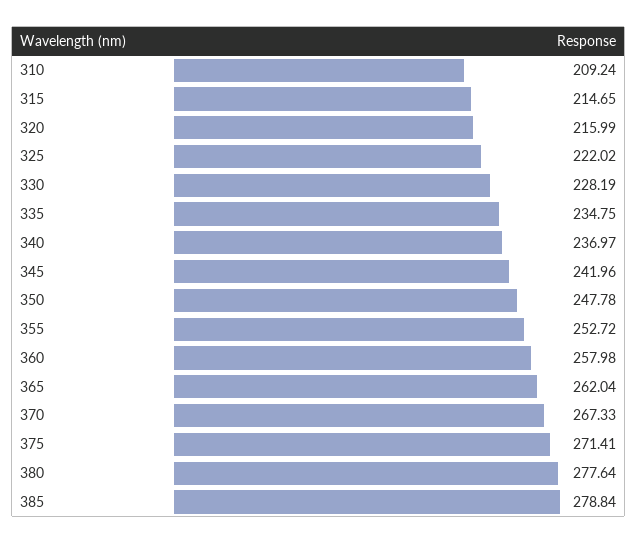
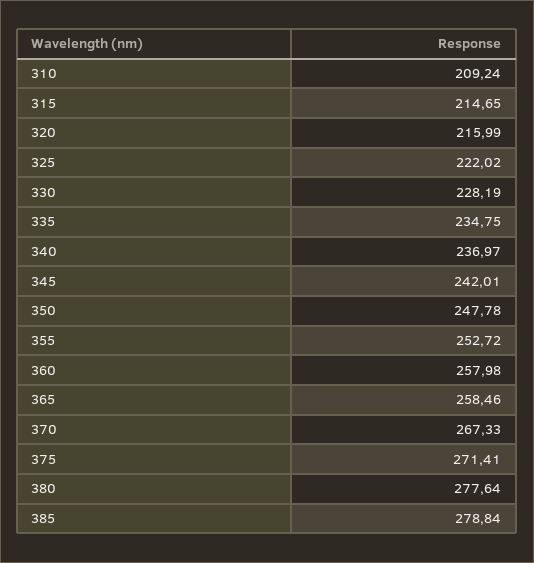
  {
    "310": 209.24,
    "315": 214.65,
    "320": 215.99,
    "325": 222.02,
    "330": 228.19,
    "335": 234.75,
    "340": 236.97,
-   "345": 241.96,
+   "345": 242.01,
    "350": 247.78,
    "355": 252.72,
    "360": 257.98,
-   "365": 262.04,
+   "365": 258.46,
    "370": 267.33,
    "375": 271.41,
    "380": 277.64,
    "385": 278.84
  }

